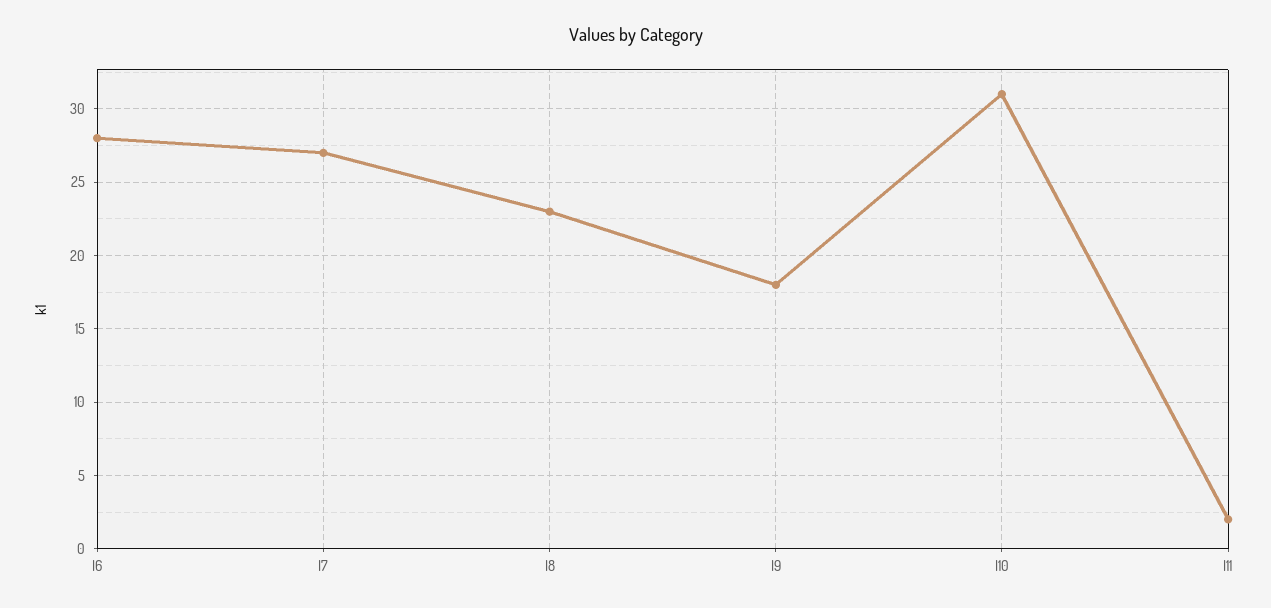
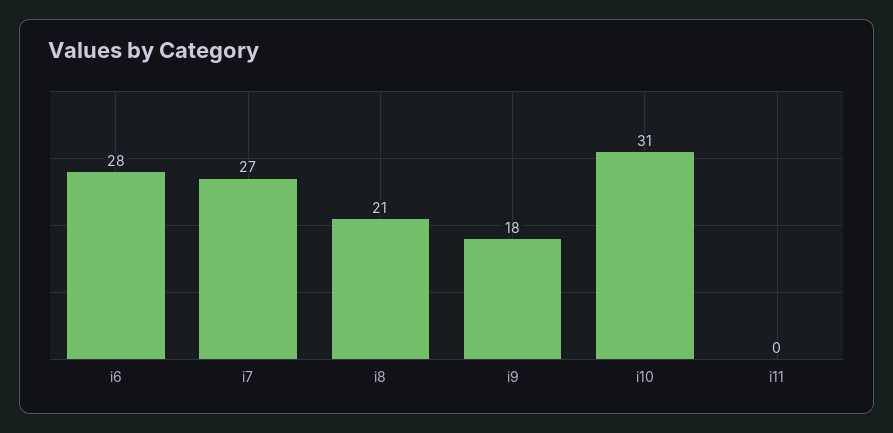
  {
    "I6": 28,
    "I7": 27,
-   "I8": 23,
+   "I8": 21,
    "I9": 18,
    "I10": 31,
-   "I11": 2
+   "I11": 0
  }

